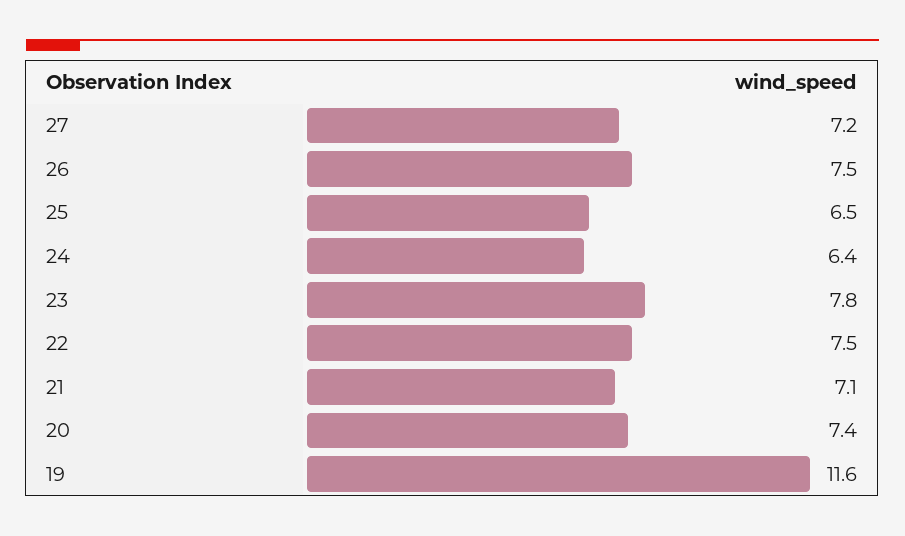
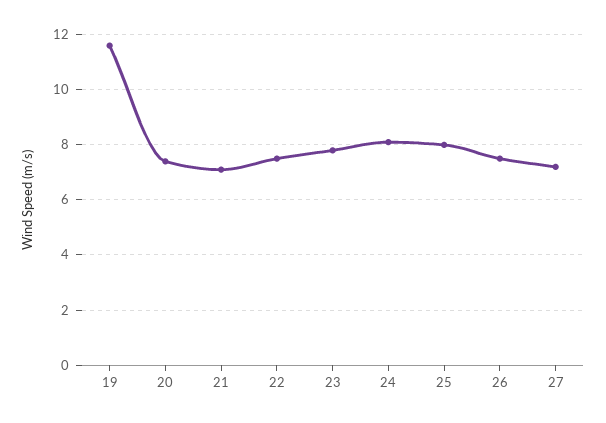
  {
    "27": 7.2,
    "26": 7.5,
-   "25": 6.5,
+   "25": 8,
-   "24": 6.4,
+   "24": 8,
    "23": 7.8,
    "22": 7.5,
    "21": 7.1,
    "20": 7.4,
    "19": 11.6
  }

